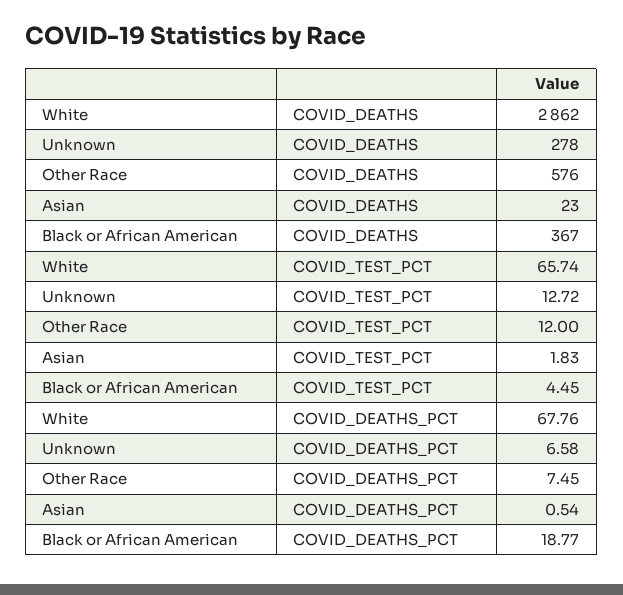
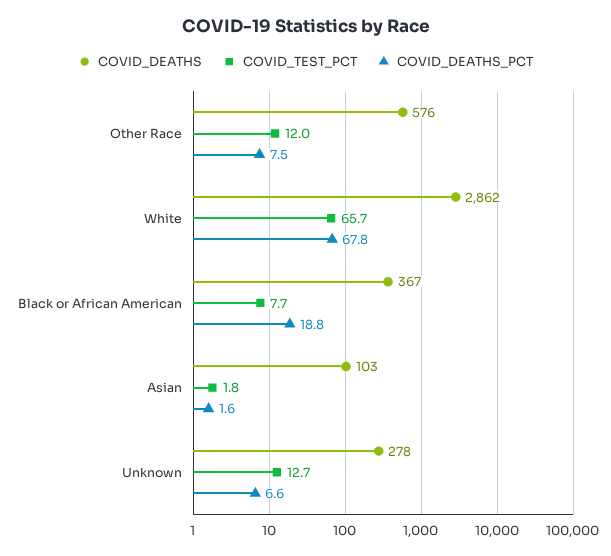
  {
    "COVID_DEATHS": {
      "White": 2862,
      "Unknown": 278,
      "Other Race": 576,
-     "Asian": 23,
+     "Asian": 103,
      "Black or African American": 367
    },
    "COVID_TEST_PCT": {
      "White": 65.74,
      "Unknown": 12.72,
      "Other Race": 12,
      "Asian": 1.83,
-     "Black or African American": 4.45
+     "Black or African American": 7.7
    },
    "COVID_DEATHS_PCT": {
      "White": 67.76,
      "Unknown": 6.58,
      "Other Race": 7.45,
-     "Asian": 0.54,
+     "Asian": 1.6,
      "Black or African American": 18.77
    }
  }

